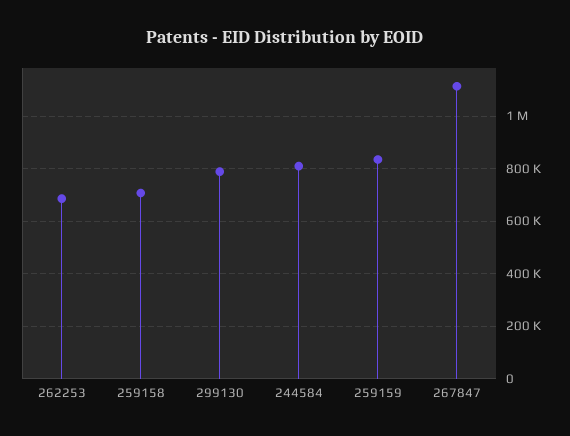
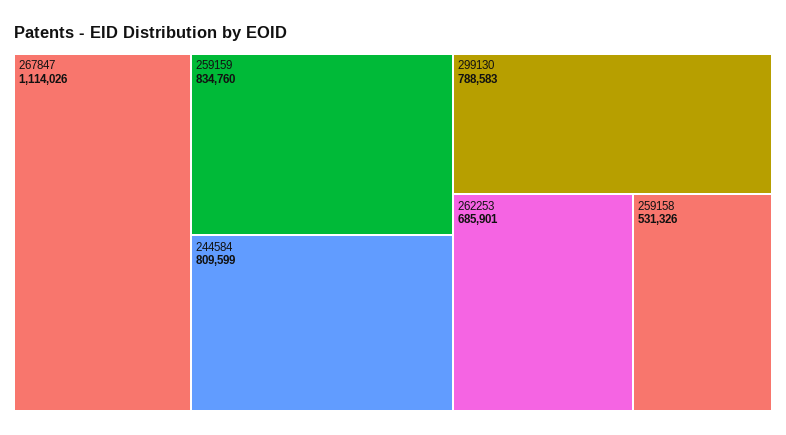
  {
    "262253": 685901,
-   "259158": 700000,
+   "259158": 531326,
    "299130": 788583,
    "244584": 809599,
    "259159": 834760,
    "267847": 1114026
  }

